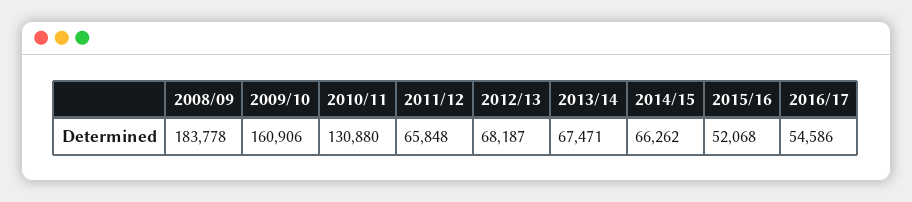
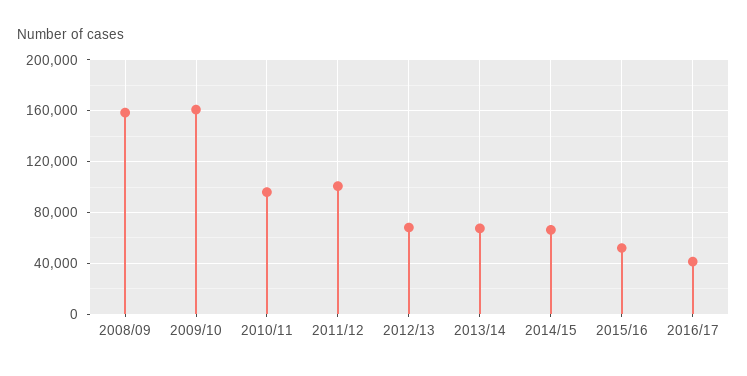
  {
-   "2008/09": 183778,
+   "2008/09": 160000,
    "2009/10": 160906,
-   "2010/11": 130880,
+   "2010/11": 95000,
-   "2011/12": 65848,
+   "2011/12": 100000,
    "2012/13": 68187,
    "2013/14": 67471,
    "2014/15": 66262,
    "2015/16": 52068,
-   "2016/17": 54586
+   "2016/17": 40000
  }

